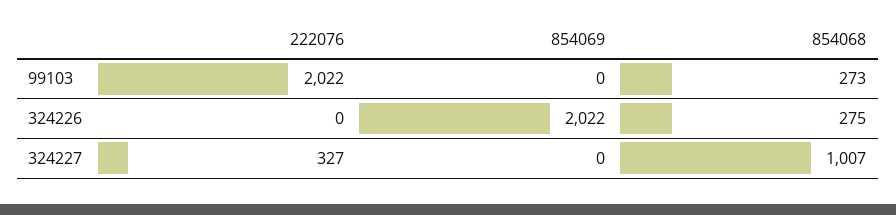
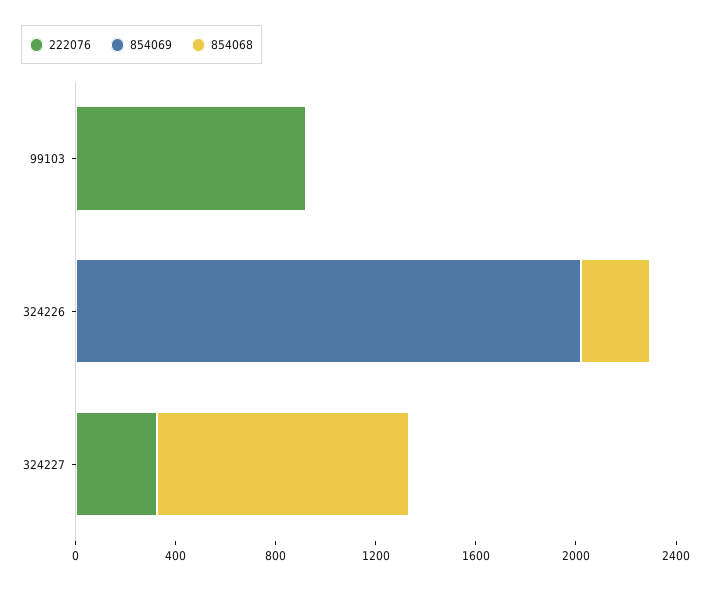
  {
    "222076": {
-     "99103": 2022,
+     "99103": 900,
      "324226": 0,
      "324227": 327
    },
    "854069": {
      "99103": 0,
      "324226": 2022,
      "324227": 0
    },
    "854068": {
-     "99103": 273,
+     "99103": 0,
      "324226": 275,
      "324227": 1007
    }
  }

